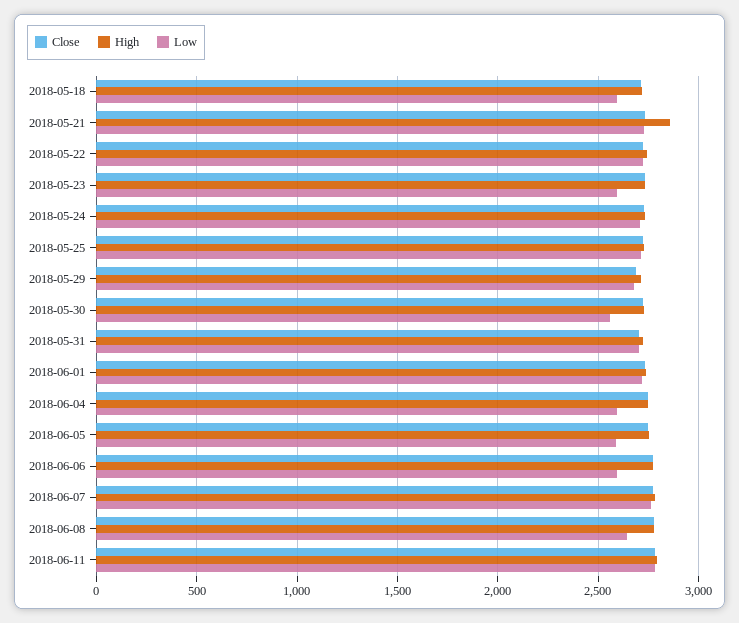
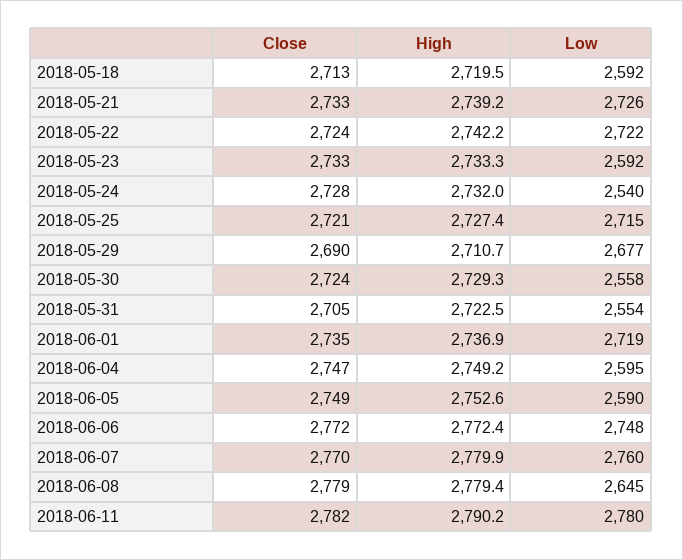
  {
    "Close": {
      "2018-05-18": 2713,
      "2018-05-21": 2733,
      "2018-05-22": 2724,
      "2018-05-23": 2733,
      "2018-05-24": 2728,
      "2018-05-25": 2721,
      "2018-05-29": 2690,
      "2018-05-30": 2724,
      "2018-05-31": 2705,
      "2018-06-01": 2735,
      "2018-06-04": 2747,
      "2018-06-05": 2749,
      "2018-06-06": 2772,
      "2018-06-07": 2770,
      "2018-06-08": 2779,
      "2018-06-11": 2782
    },
    "High": {
      "2018-05-18": 2719.5,
-     "2018-05-21": 2850,
+     "2018-05-21": 2739.2,
      "2018-05-22": 2742.2,
      "2018-05-23": 2733.3,
      "2018-05-24": 2732,
      "2018-05-25": 2727.4,
      "2018-05-29": 2710.7,
      "2018-05-30": 2729.3,
      "2018-05-31": 2722.5,
      "2018-06-01": 2736.9,
      "2018-06-04": 2749.2,
      "2018-06-05": 2752.6,
      "2018-06-06": 2772.4,
      "2018-06-07": 2779.9,
      "2018-06-08": 2779.4,
      "2018-06-11": 2790.2
    },
    "Low": {
      "2018-05-18": 2592,
      "2018-05-21": 2726,
      "2018-05-22": 2722,
      "2018-05-23": 2592,
-     "2018-05-24": 2700,
+     "2018-05-24": 2540,
      "2018-05-25": 2715,
      "2018-05-29": 2677,
      "2018-05-30": 2558,
-     "2018-05-31": 2700,
+     "2018-05-31": 2554,
      "2018-06-01": 2719,
      "2018-06-04": 2595,
      "2018-06-05": 2590,
-     "2018-06-06": 2600,
+     "2018-06-06": 2748,
      "2018-06-07": 2760,
      "2018-06-08": 2645,
      "2018-06-11": 2780
    }
  }

